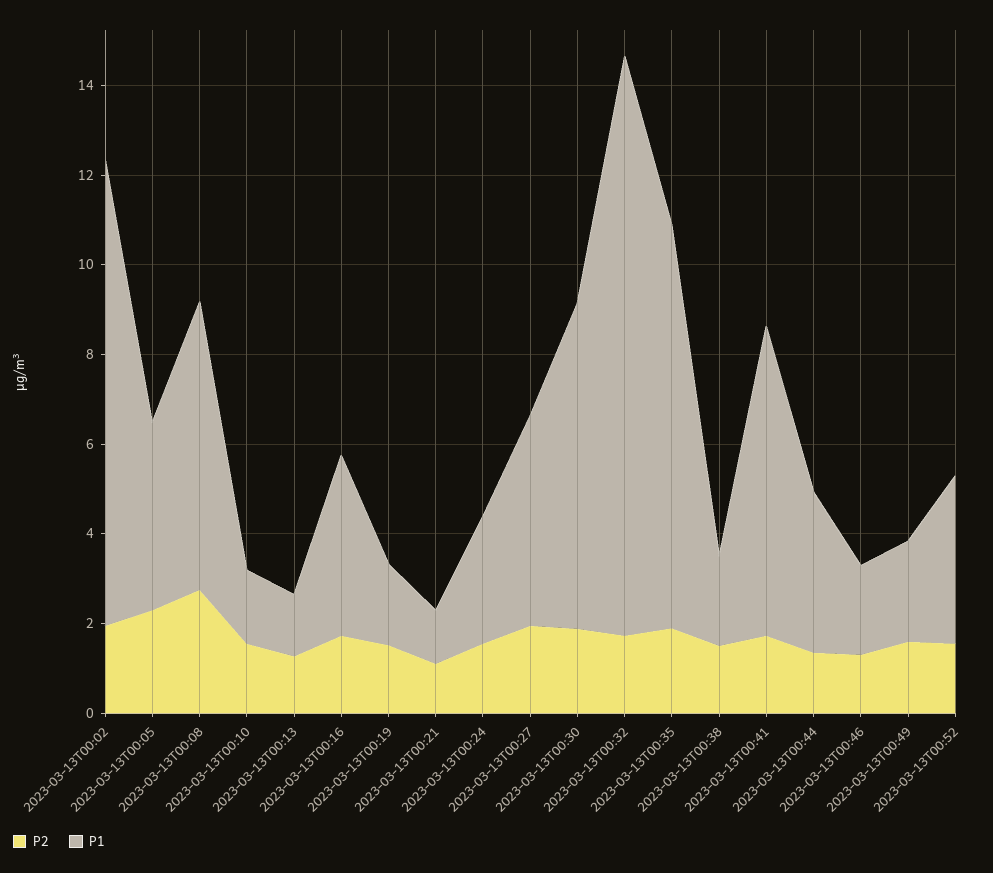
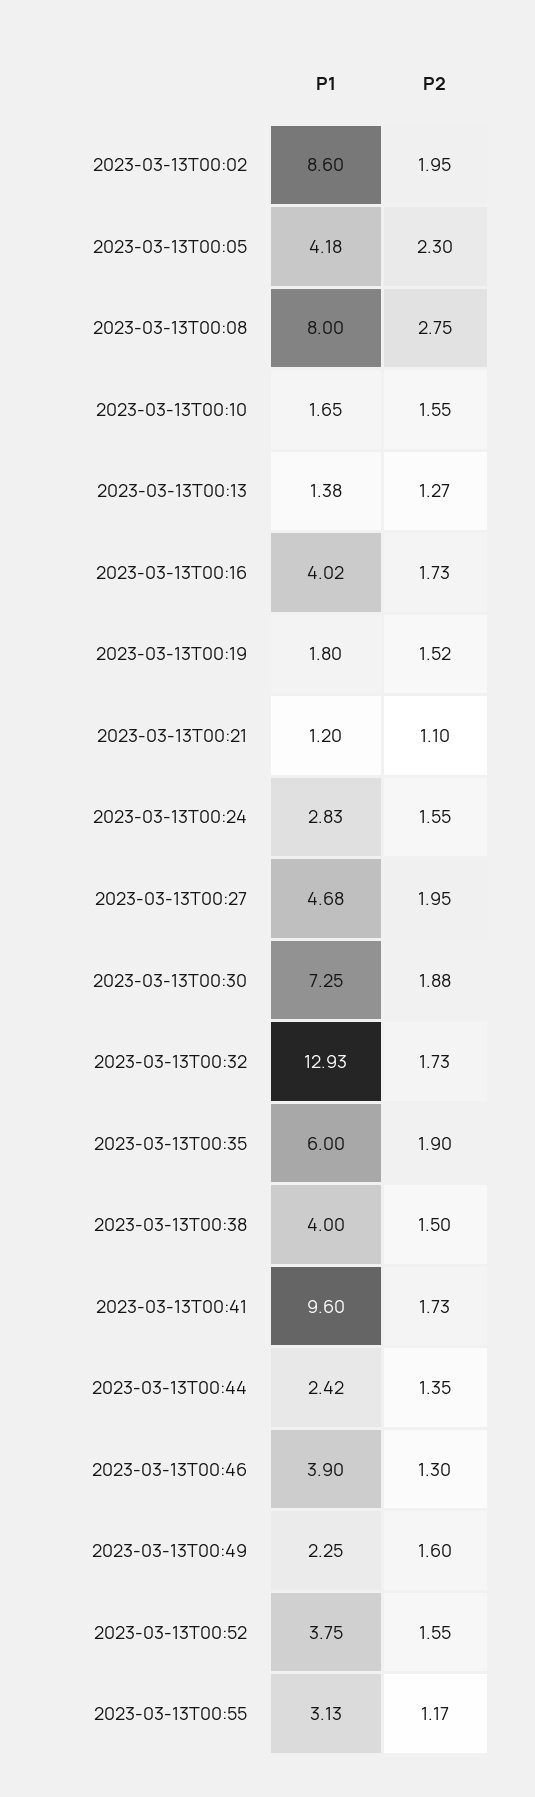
  {
    "P2": {
      "2023-03-13T00:02": 1.95,
      "2023-03-13T00:05": 2.3,
      "2023-03-13T00:08": 2.75,
      "2023-03-13T00:10": 1.55,
      "2023-03-13T00:13": 1.27,
      "2023-03-13T00:16": 1.73,
      "2023-03-13T00:19": 1.52,
      "2023-03-13T00:21": 1.1,
      "2023-03-13T00:24": 1.55,
      "2023-03-13T00:27": 1.95,
      "2023-03-13T00:30": 1.88,
      "2023-03-13T00:32": 1.73,
      "2023-03-13T00:35": 1.9,
      "2023-03-13T00:38": 1.5,
      "2023-03-13T00:41": 1.73,
      "2023-03-13T00:44": 1.35,
      "2023-03-13T00:46": 1.3,
      "2023-03-13T00:49": 1.6,
-     "2023-03-13T00:52": 1.55
+     "2023-03-13T00:52": 1.55,
+     "2023-03-13T00:55": 1.17
    },
    "P1": {
-     "2023-03-13T00:02": 10.5,
+     "2023-03-13T00:02": 8.6,
      "2023-03-13T00:05": 4.18,
-     "2023-03-13T00:08": 6.5,
+     "2023-03-13T00:08": 8,
      "2023-03-13T00:10": 1.65,
      "2023-03-13T00:13": 1.38,
      "2023-03-13T00:16": 4.02,
      "2023-03-13T00:19": 1.8,
      "2023-03-13T00:21": 1.2,
      "2023-03-13T00:24": 2.83,
      "2023-03-13T00:27": 4.68,
      "2023-03-13T00:30": 7.25,
      "2023-03-13T00:32": 12.93,
-     "2023-03-13T00:35": 9,
+     "2023-03-13T00:35": 6,
-     "2023-03-13T00:38": 2,
+     "2023-03-13T00:38": 4,
-     "2023-03-13T00:41": 7,
+     "2023-03-13T00:41": 9.6,
-     "2023-03-13T00:44": 3.5,
+     "2023-03-13T00:44": 2.42,
-     "2023-03-13T00:46": 2,
+     "2023-03-13T00:46": 3.9,
      "2023-03-13T00:49": 2.25,
-     "2023-03-13T00:52": 3.75
+     "2023-03-13T00:52": 3.75,
+     "2023-03-13T00:55": 3.13
    }
  }

